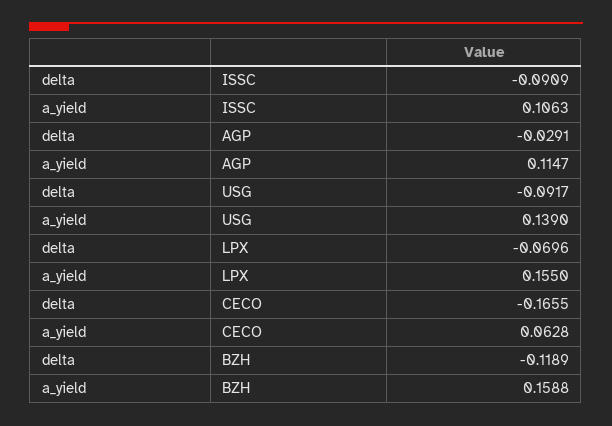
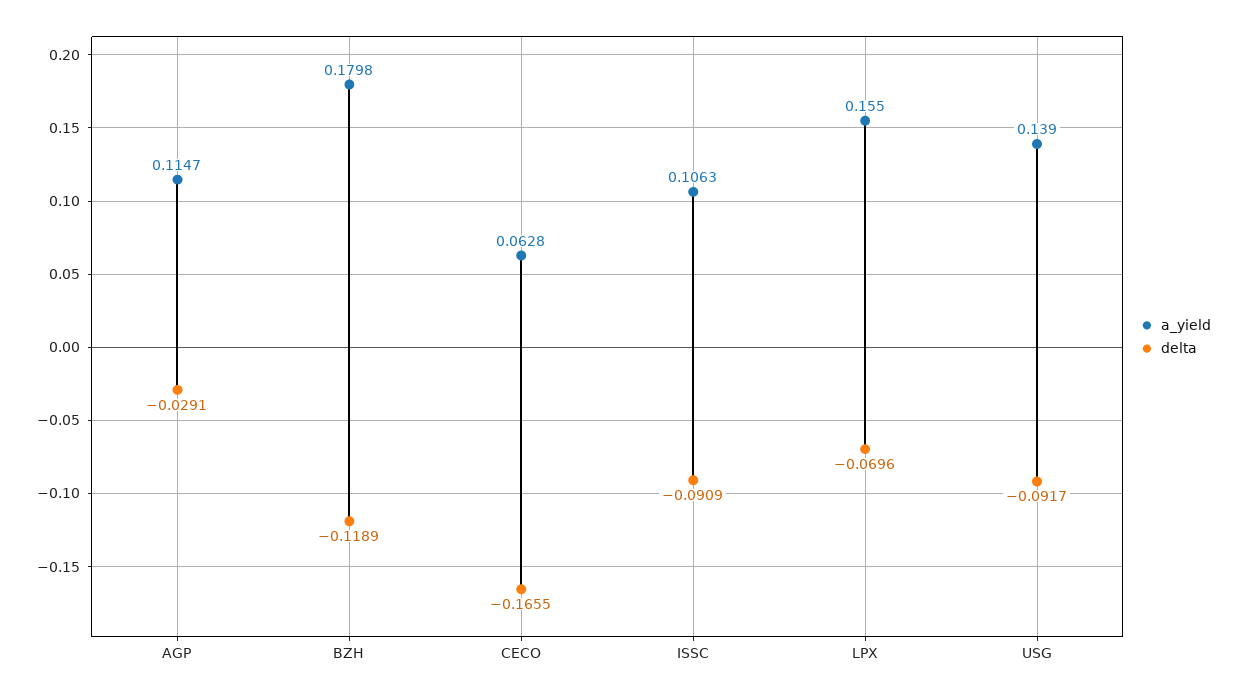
  {
    "delta": {
      "ISSC": -0.0909,
      "AGP": -0.0291,
      "USG": -0.0917,
      "LPX": -0.0696,
      "CECO": -0.1655,
      "BZH": -0.1189
    },
    "a_yield": {
      "ISSC": 0.1063,
      "AGP": 0.1147,
      "USG": 0.139,
      "LPX": 0.155,
      "CECO": 0.0628,
-     "BZH": 0.1588
+     "BZH": 0.1798
    }
  }

